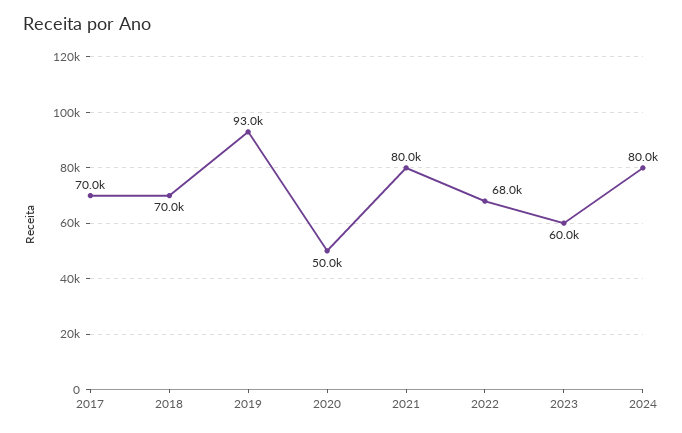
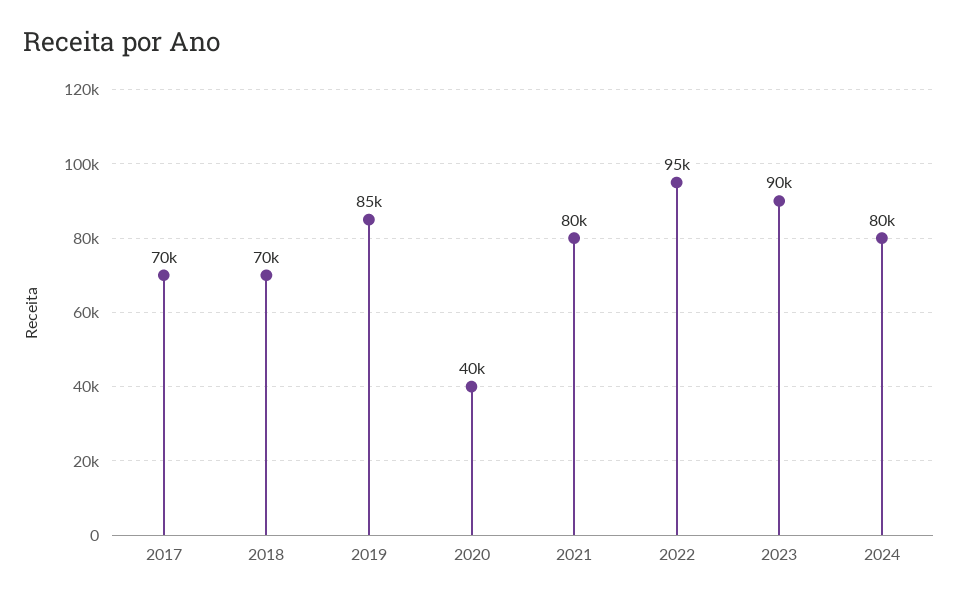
  {
    "2017": 70000,
    "2018": 70000,
-   "2019": 93000,
+   "2019": 85000,
-   "2020": 50000,
+   "2020": 40000,
    "2021": 80000,
-   "2022": 68000,
+   "2022": 95000,
-   "2023": 60000,
+   "2023": 90000,
    "2024": 80000
  }

